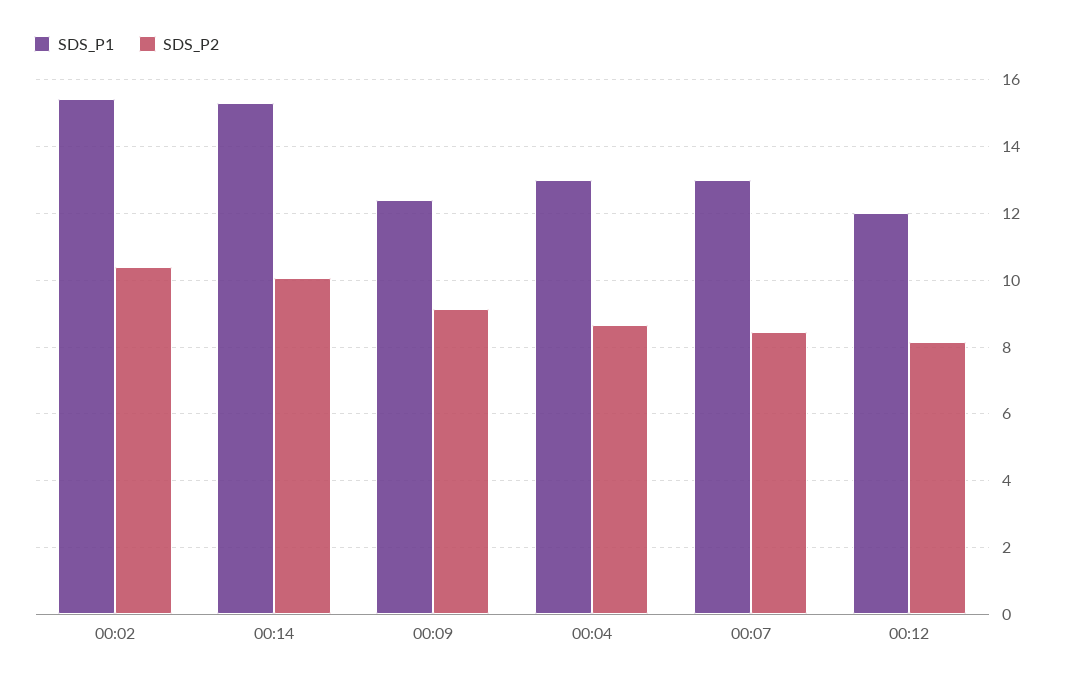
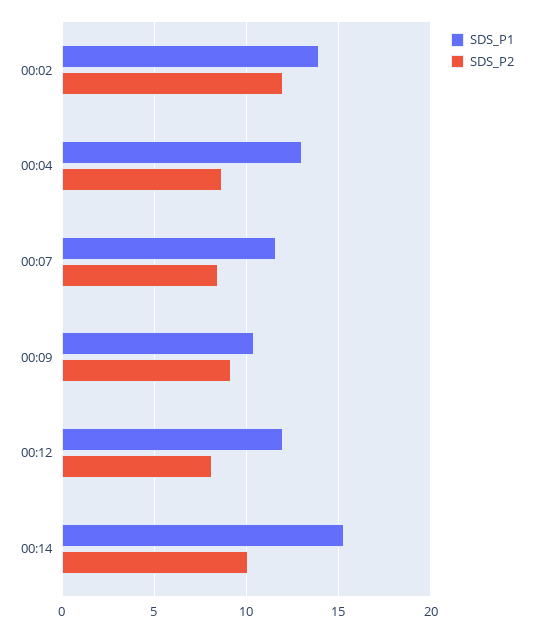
  {
    "SDS_P1": {
-     "00:02": 15.4,
+     "00:02": 14,
      "00:14": 15.4,
-     "00:09": 12.4,
+     "00:09": 10.5,
      "00:04": 13,
-     "00:07": 13,
+     "00:07": 11.5,
      "00:12": 12
    },
    "SDS_P2": {
-     "00:02": 10.4,
+     "00:02": 12,
      "00:14": 10,
      "00:09": 9.2,
      "00:04": 8.6,
      "00:07": 8.4,
      "00:12": 8.2
    }
  }

